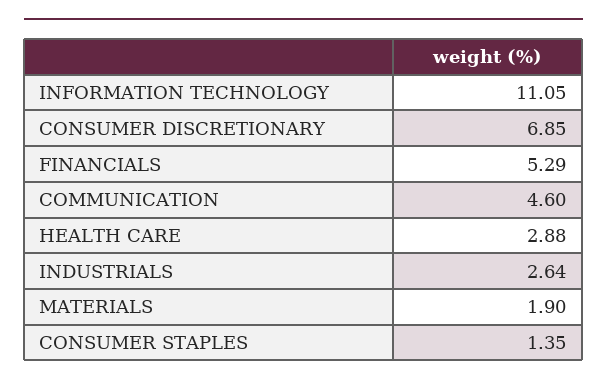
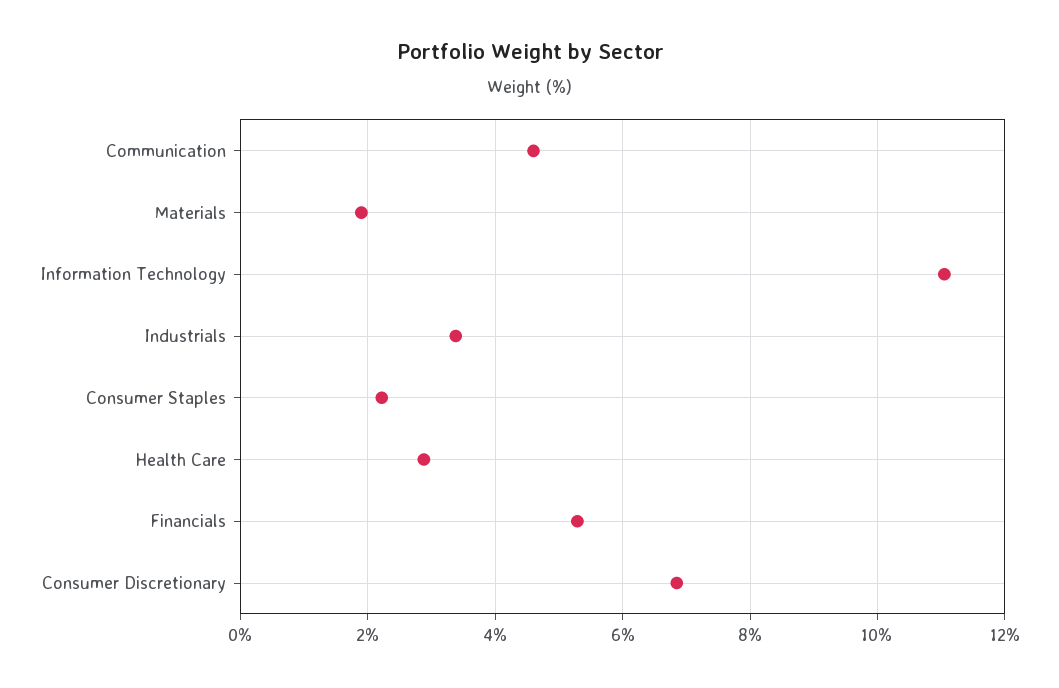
  {
    "INFORMATION TECHNOLOGY": 11.05,
    "CONSUMER DISCRETIONARY": 6.85,
    "FINANCIALS": 5.29,
    "COMMUNICATION": 4.6,
    "HEALTH CARE": 2.88,
-   "INDUSTRIALS": 2.64,
+   "INDUSTRIALS": 3.4,
    "MATERIALS": 1.9,
-   "CONSUMER STAPLES": 1.35
+   "CONSUMER STAPLES": 2.2
  }

